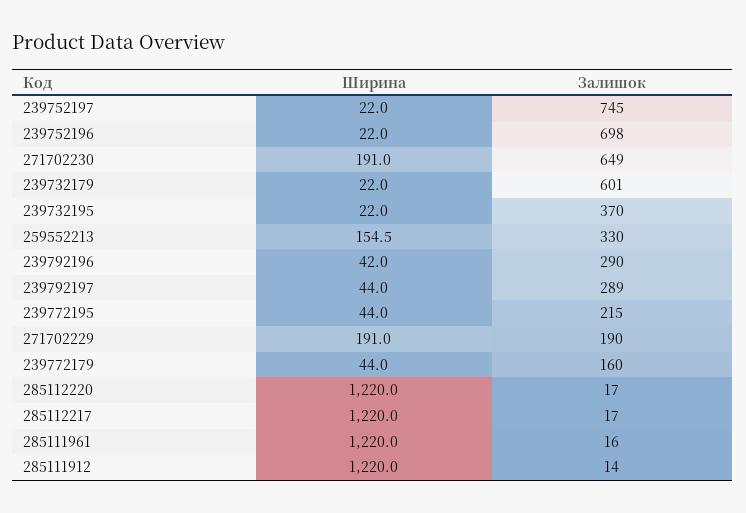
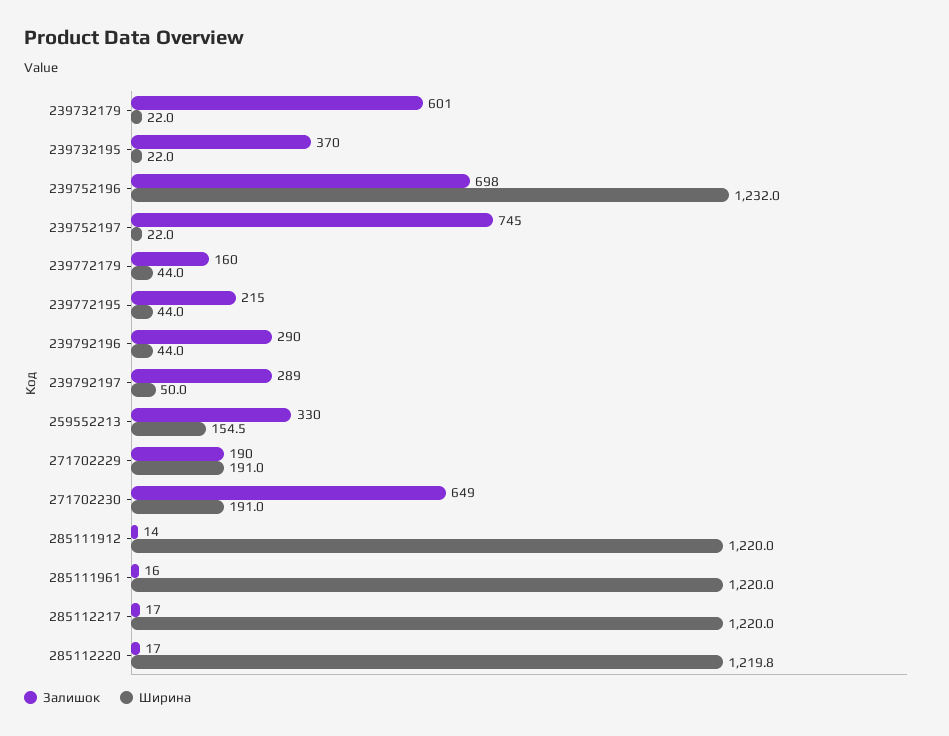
  {
    "Ширина": {
      "239752197": 22,
-     "239752196": 22,
+     "239752196": 1232,
      "271702230": 191,
      "239732179": 22,
      "239732195": 22,
      "259552213": 154.5,
-     "239792196": 42,
+     "239792196": 44,
-     "239792197": 44,
+     "239792197": 50,
      "239772195": 44,
      "271702229": 191,
      "239772179": 44,
-     "285112220": 1220,
+     "285112220": 1219.8,
      "285112217": 1220,
      "285111961": 1220,
      "285111912": 1220
    },
    "Залишок": {
      "239752197": 745,
      "239752196": 698,
      "271702230": 649,
      "239732179": 601,
      "239732195": 370,
      "259552213": 330,
      "239792196": 290,
      "239792197": 289,
      "239772195": 215,
      "271702229": 190,
      "239772179": 160,
      "285112220": 17,
      "285112217": 17,
      "285111961": 16,
      "285111912": 14
    }
  }

